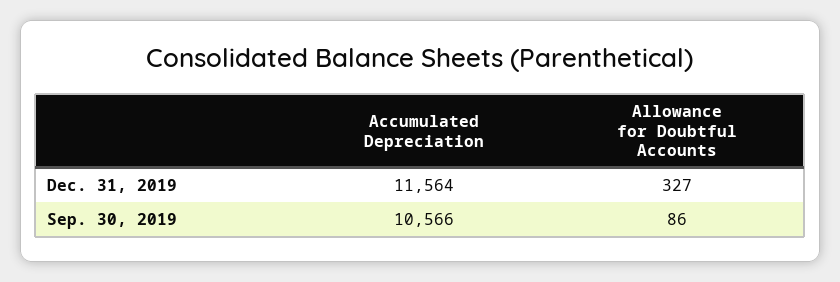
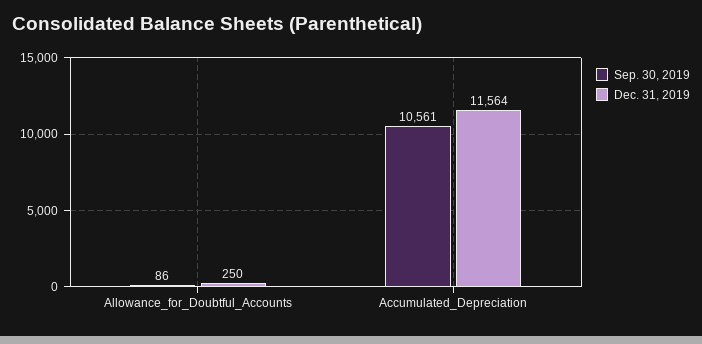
  {
    "Dec. 31, 2019": {
      "Accumulated Depreciation": 11564,
-     "Allowance for Doubtful Accounts": 327
+     "Allowance for Doubtful Accounts": 250
    },
    "Sep. 30, 2019": {
-     "Accumulated Depreciation": 10566,
+     "Accumulated Depreciation": 10561,
      "Allowance for Doubtful Accounts": 86
    }
  }

